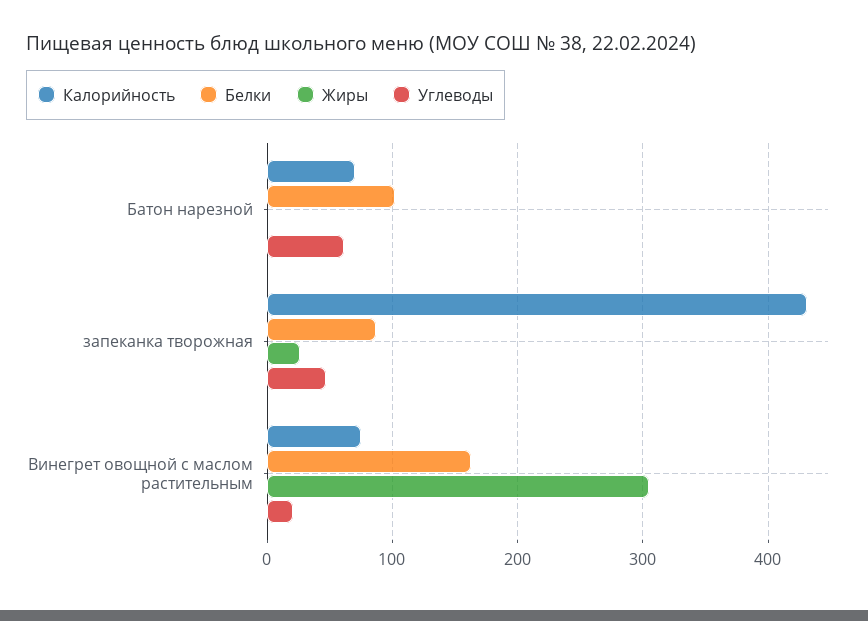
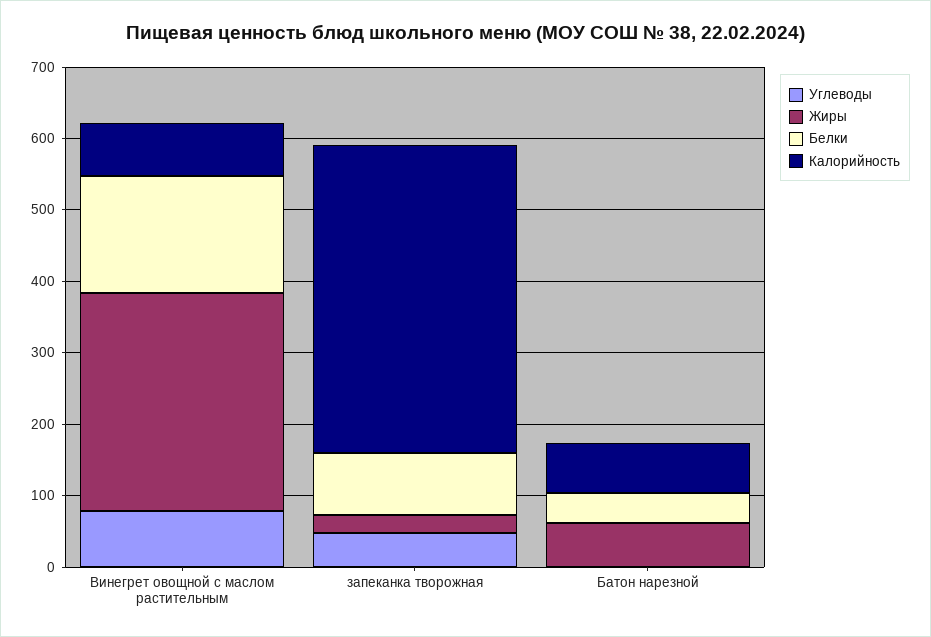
  {
    "Калорийность": {
      "Батон нарезной": 70,
      "запеканка творожная": 430,
      "Винегрет овощной с маслом растительным": 80
    },
    "Белки": {
-     "Батон нарезной": 100,
+     "Батон нарезной": 40,
      "запеканка творожная": 90,
      "Винегрет овощной с маслом растительным": 160
    },
    "Жиры": {
-     "Батон нарезной": 0,
+     "Батон нарезной": 60,
      "запеканка творожная": 30,
      "Винегрет овощной с маслом растительным": 310
    },
    "Углеводы": {
-     "Батон нарезной": 60,
+     "Батон нарезной": 0,
      "запеканка творожная": 50,
-     "Винегрет овощной с маслом растительным": 20
+     "Винегрет овощной с маслом растительным": 80
    }
  }

